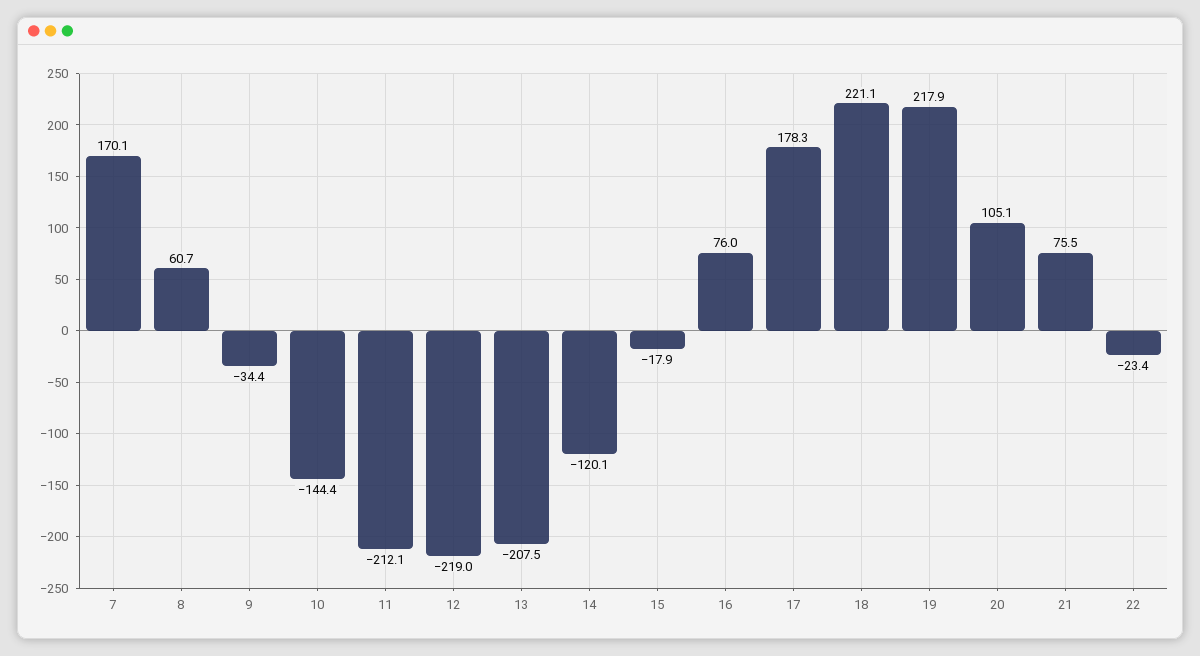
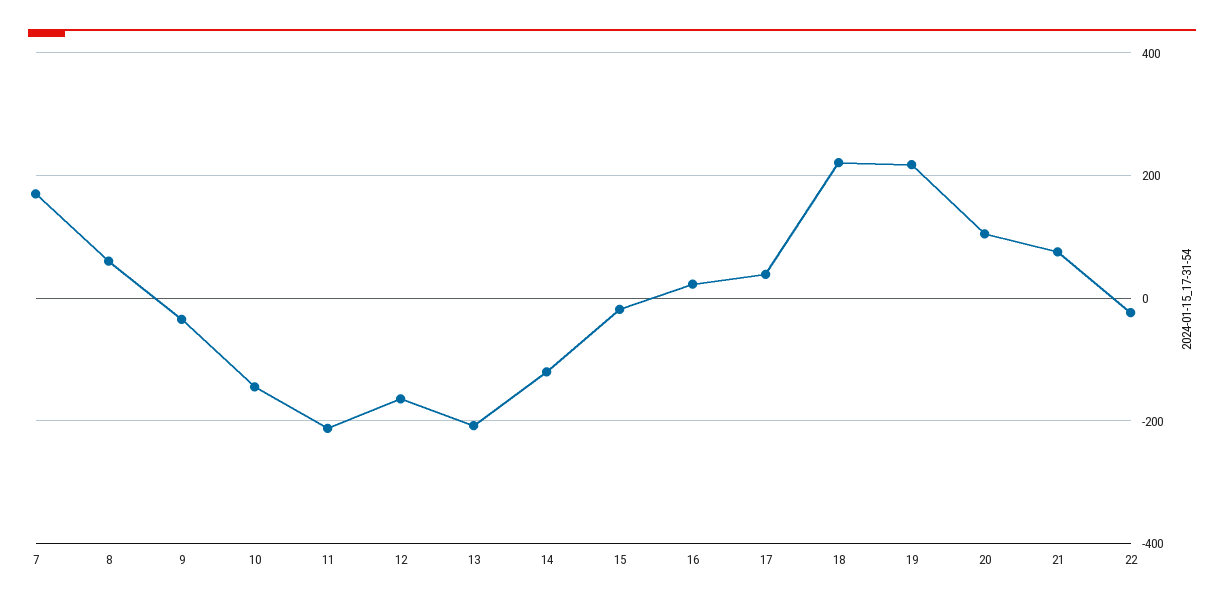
  {
    "7": 170.1,
    "8": 60.7,
    "9": -34.4,
    "10": -144.4,
    "11": -212.1,
-   "12": -219,
+   "12": -160,
    "13": -207.5,
    "14": -120.1,
    "15": -17.9,
-   "16": 76,
+   "16": 20,
-   "17": 178.3,
+   "17": 40,
    "18": 221.1,
    "19": 217.9,
    "20": 105.1,
    "21": 75.5,
    "22": -23.4
  }

